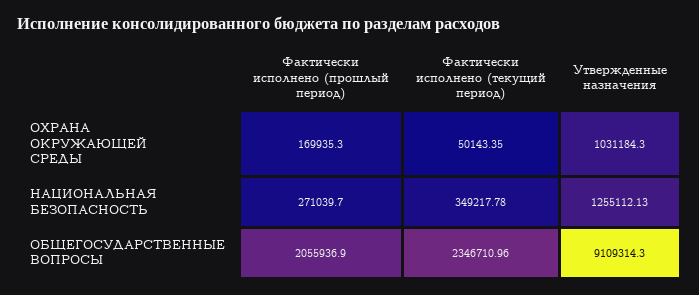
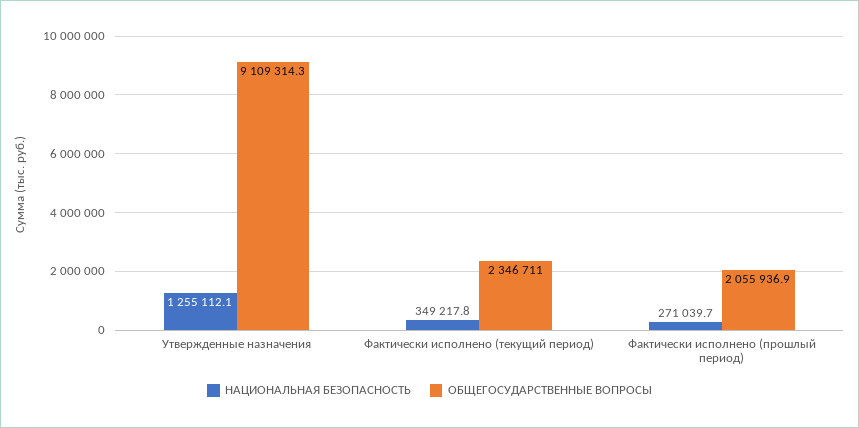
  {
-   "ОХРАНА ОКРУЖАЮЩЕЙ СРЕДЫ": {
-     "Фактически исполнено (прошлый период)": 169935.3,
-     "Фактически исполнено (текущий период)": 50143.35,
-     "Утвержденные назначения": 1031184.3
-   },
    "НАЦИОНАЛЬНАЯ БЕЗОПАСНОСТЬ": {
      "Фактически исполнено (прошлый период)": 271039.7,
      "Фактически исполнено (текущий период)": 349217.78,
      "Утвержденные назначения": 1255112.13
    },
    "ОБЩЕГОСУДАРСТВЕННЫЕ ВОПРОСЫ": {
      "Фактически исполнено (прошлый период)": 2055936.9,
      "Фактически исполнено (текущий период)": 2346710.96,
      "Утвержденные назначения": 9109314.3
    }
  }

